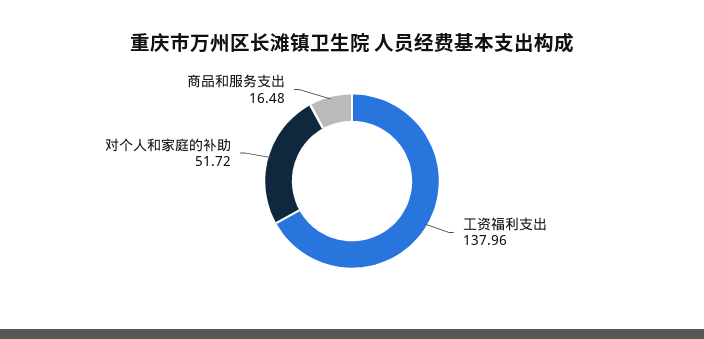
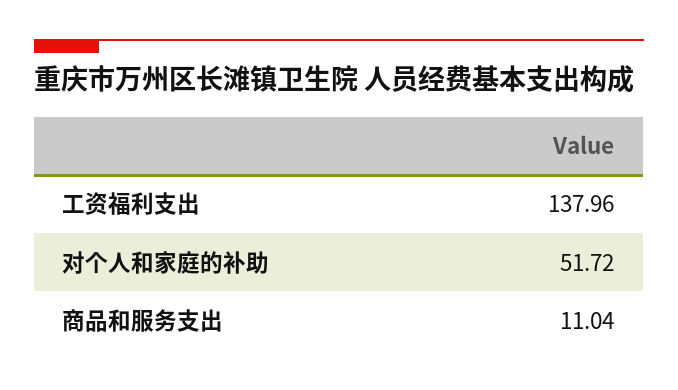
  {
    "工资福利支出": 137.96,
    "对个人和家庭的补助": 51.72,
-   "商品和服务支出": 16.48
+   "商品和服务支出": 11.04
  }

